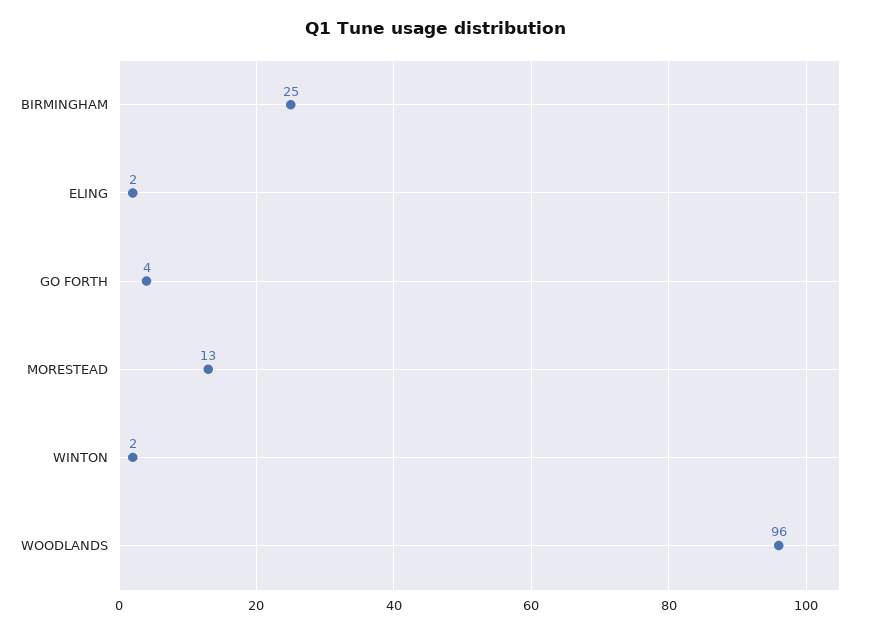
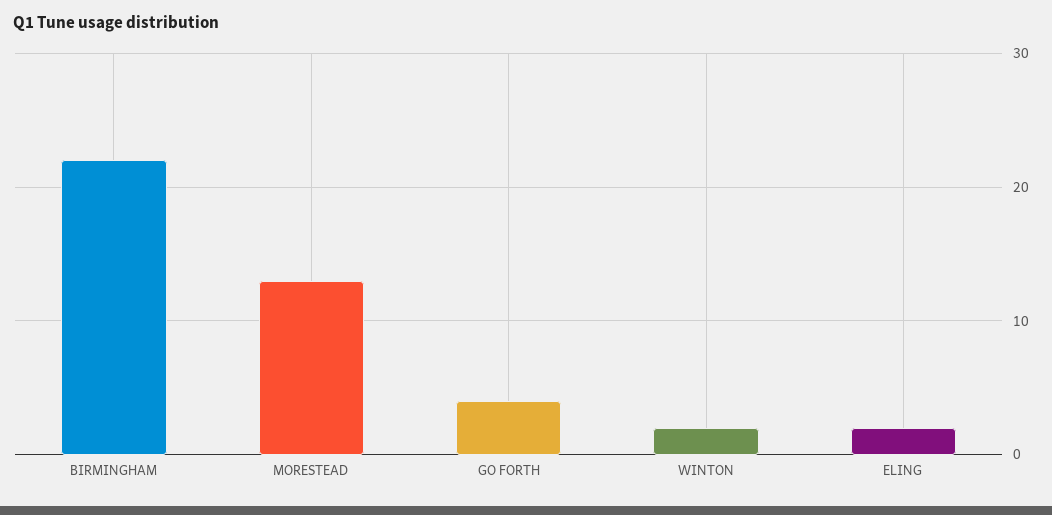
  {
-   "BIRMINGHAM": 25,
+   "BIRMINGHAM": 22,
    "ELING": 2,
    "GO FORTH": 4,
    "MORESTEAD": 13,
-   "WINTON": 2,
+   "WINTON": 2
-   "WOODLANDS": 96
  }

